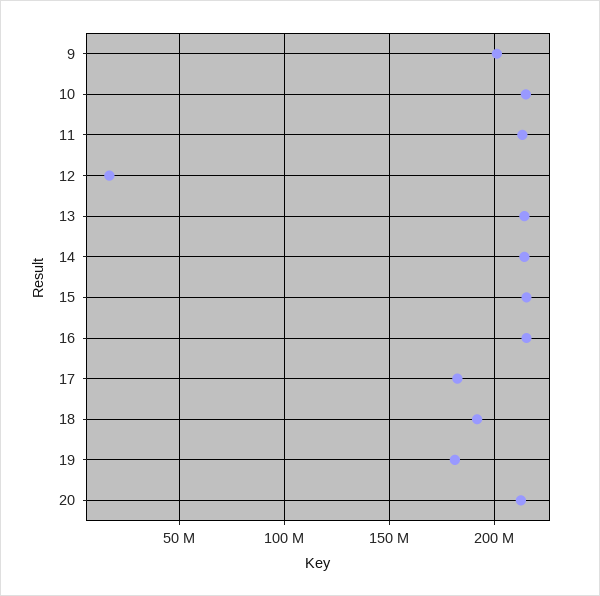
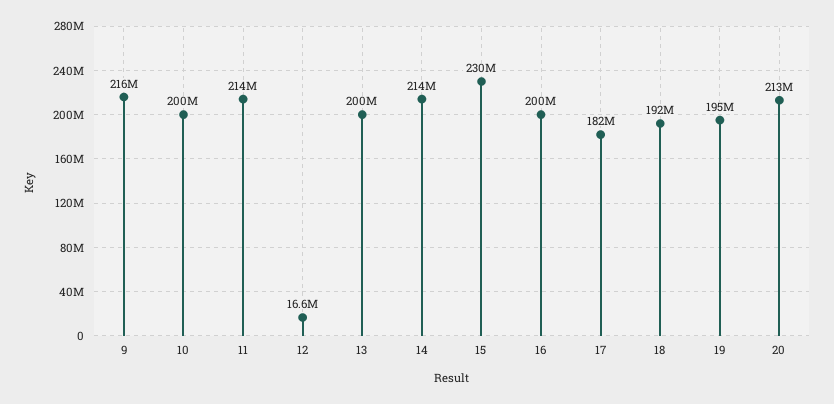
  {
-   "9": 200000000,
+   "9": 216000000,
-   "10": 215000000,
+   "10": 200000000,
    "11": 214000000,
    "12": 16600000,
-   "13": 215000000,
+   "13": 200000000,
    "14": 214000000,
-   "15": 215000000,
+   "15": 230000000,
-   "16": 215000000,
+   "16": 200000000,
    "17": 182000000,
    "18": 192000000,
-   "19": 180000000,
+   "19": 195000000,
    "20": 213000000
  }

